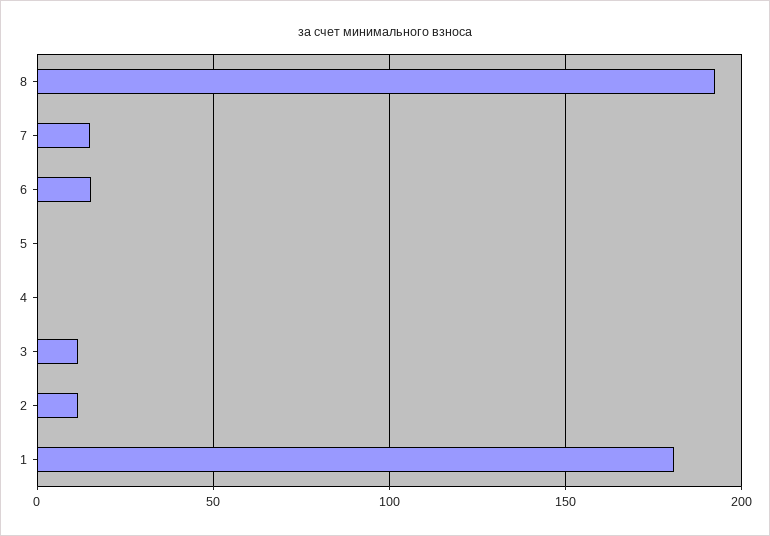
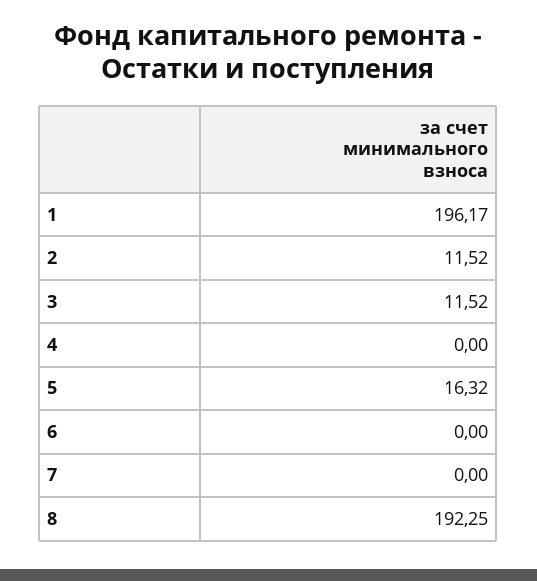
  {
    "8": 192.25,
-   "7": 15,
+   "7": 0,
-   "6": 15,
+   "6": 0,
-   "5": 0,
+   "5": 16.32,
    "4": 0,
    "3": 11.52,
    "2": 11.52,
-   "1": 180
+   "1": 196.17
  }

